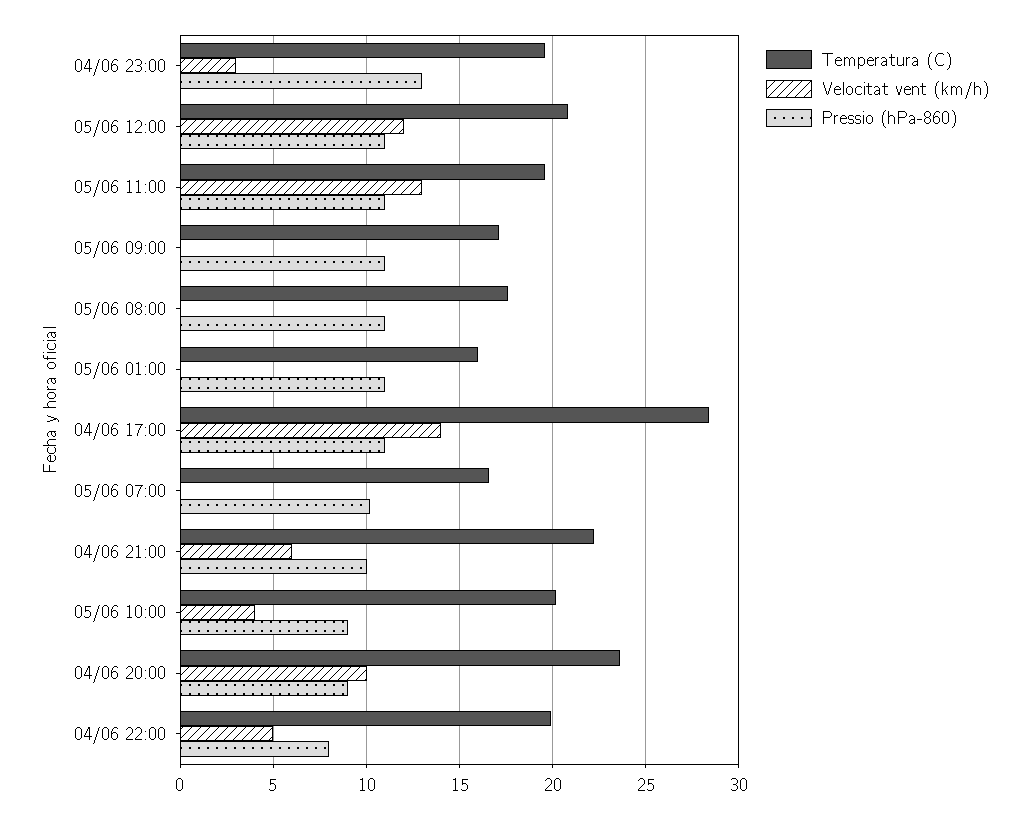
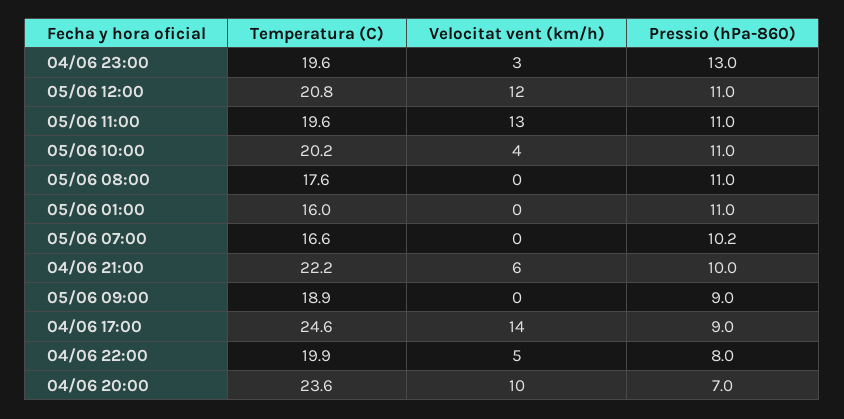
  {
    "Temperatura (C)": {
      "04/06 23:00": 19.6,
      "05/06 12:00": 20.8,
      "05/06 11:00": 19.6,
-     "05/06 09:00": 17,
+     "05/06 09:00": 18.9,
      "05/06 08:00": 17.6,
      "05/06 01:00": 16,
-     "04/06 17:00": 28.5,
+     "04/06 17:00": 24.6,
      "05/06 07:00": 16.6,
      "04/06 21:00": 22.2,
      "05/06 10:00": 20.2,
      "04/06 20:00": 23.6,
      "04/06 22:00": 19.9
    },
    "Velocitat vent (km/h)": {
      "04/06 23:00": 3,
      "05/06 12:00": 12,
      "05/06 11:00": 13,
      "05/06 09:00": 0,
      "05/06 08:00": 0,
      "05/06 01:00": 0,
      "04/06 17:00": 14,
      "05/06 07:00": 0,
      "04/06 21:00": 6,
      "05/06 10:00": 4,
      "04/06 20:00": 10,
      "04/06 22:00": 5
    },
    "Pressio (hPa-860)": {
      "04/06 23:00": 13,
      "05/06 12:00": 11,
      "05/06 11:00": 11,
-     "05/06 09:00": 11,
+     "05/06 09:00": 9,
      "05/06 08:00": 11,
      "05/06 01:00": 11,
-     "04/06 17:00": 11,
+     "04/06 17:00": 9,
      "05/06 07:00": 10.2,
      "04/06 21:00": 10,
-     "05/06 10:00": 9,
+     "05/06 10:00": 11,
-     "04/06 20:00": 9,
+     "04/06 20:00": 7,
      "04/06 22:00": 8
    }
  }

